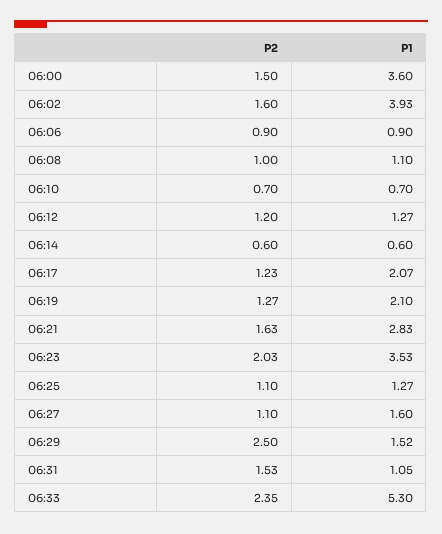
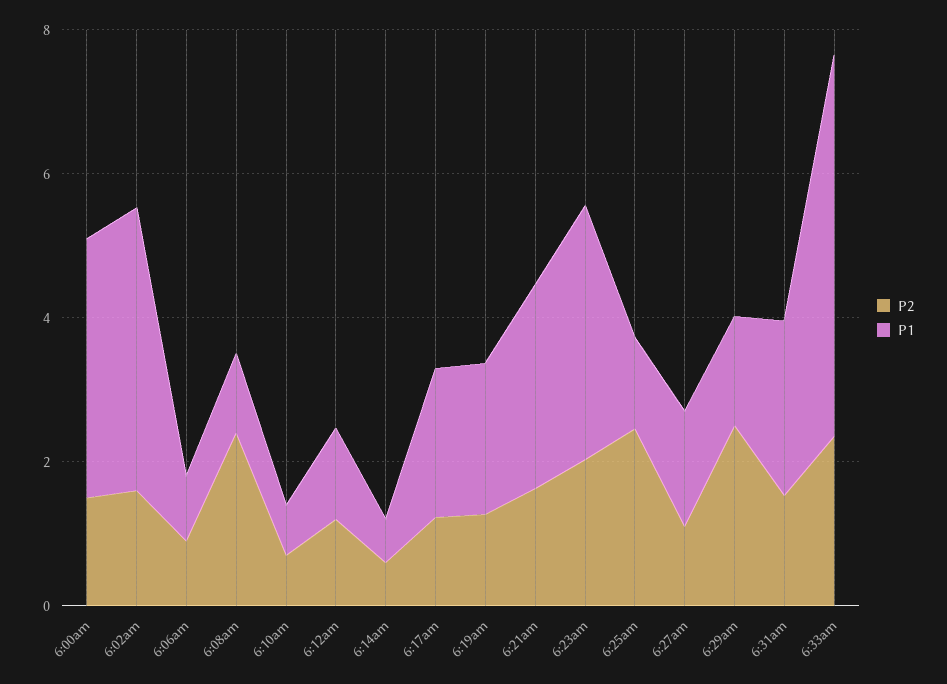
  {
    "P2": {
      "06:00": 1.5,
      "06:02": 1.6,
      "06:06": 0.9,
-     "06:08": 1,
+     "06:08": 2.5,
      "06:10": 0.7,
      "06:12": 1.2,
      "06:14": 0.6,
      "06:17": 1.23,
      "06:19": 1.27,
      "06:21": 1.63,
      "06:23": 2.03,
-     "06:25": 1.1,
+     "06:25": 2.5,
      "06:27": 1.1,
      "06:29": 2.5,
      "06:31": 1.53,
      "06:33": 2.35
    },
    "P1": {
      "06:00": 3.6,
      "06:02": 3.93,
      "06:06": 0.9,
      "06:08": 1.1,
      "06:10": 0.7,
      "06:12": 1.27,
      "06:14": 0.6,
      "06:17": 2.07,
      "06:19": 2.1,
      "06:21": 2.83,
      "06:23": 3.53,
      "06:25": 1.27,
      "06:27": 1.6,
      "06:29": 1.52,
-     "06:31": 1.05,
+     "06:31": 2.5,
      "06:33": 5.3
    }
  }

